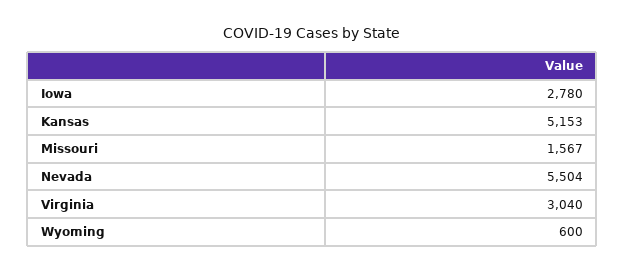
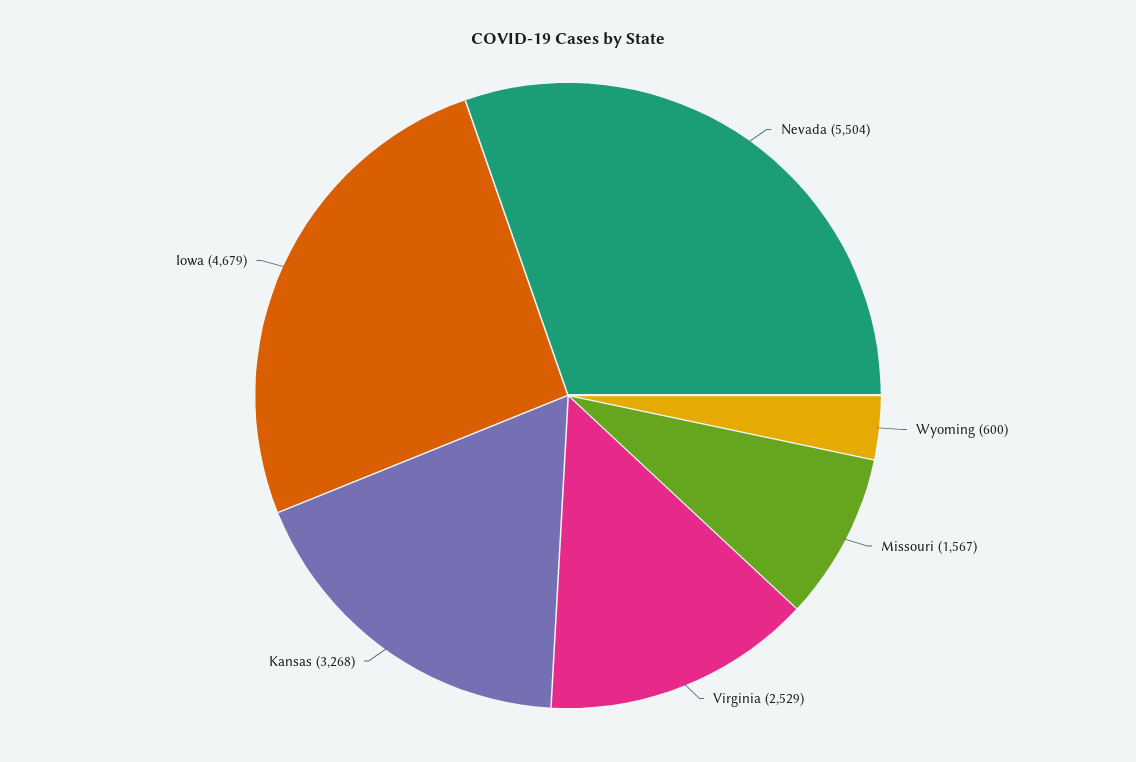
  {
-   "Iowa": 2780,
+   "Iowa": 4679,
-   "Kansas": 5153,
+   "Kansas": 3268,
    "Missouri": 1567,
    "Nevada": 5504,
-   "Virginia": 3040,
+   "Virginia": 2529,
    "Wyoming": 600
  }

